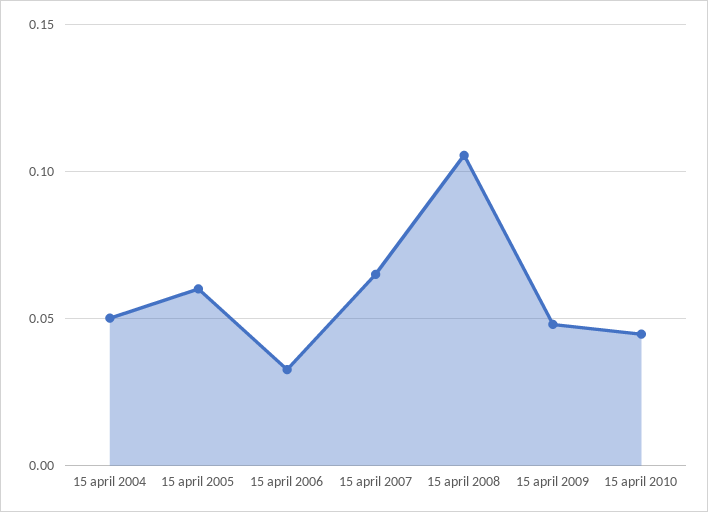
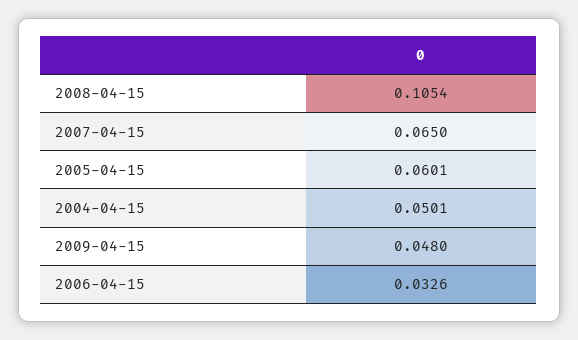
  {
    "15 april 2004": 0.0501,
    "15 april 2005": 0.0601,
    "15 april 2006": 0.0326,
    "15 april 2007": 0.065,
    "15 april 2008": 0.1054,
-   "15 april 2009": 0.048,
+   "15 april 2009": 0.048
-   "15 april 2010": 0.045
  }

